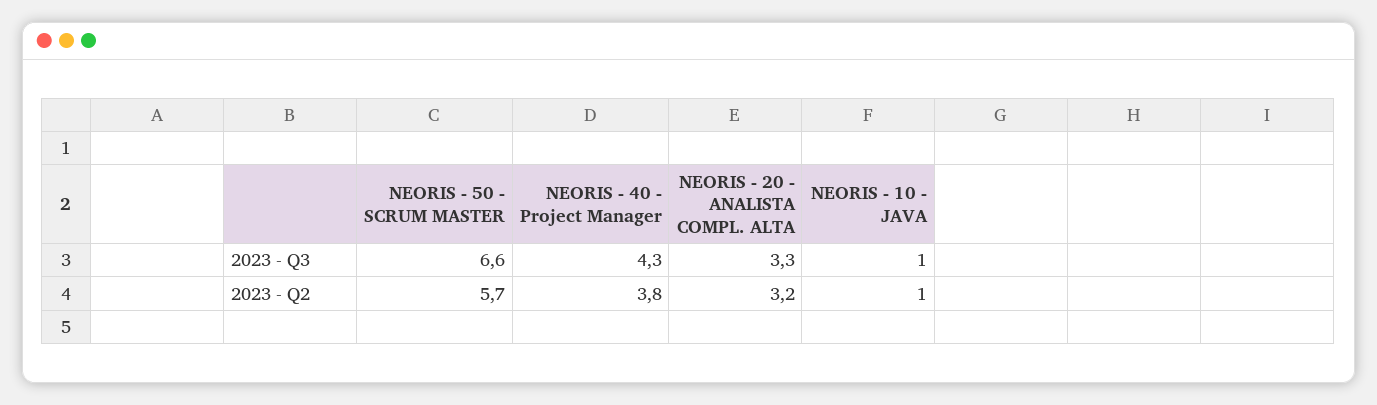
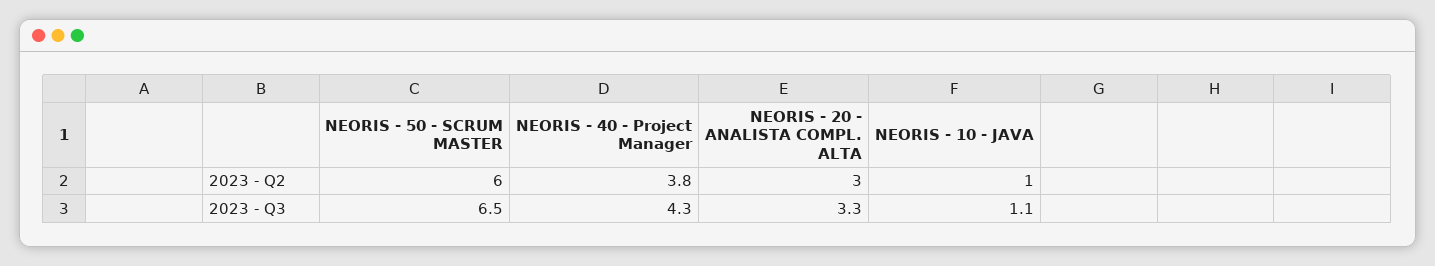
  {
    "NEORIS - 50 - SCRUM MASTER": {
-     "2023 - Q3": 6.6,
+     "2023 - Q3": 6.5,
-     "2023 - Q2": 5.7
+     "2023 - Q2": 6
    },
    "NEORIS - 40 - Project Manager": {
      "2023 - Q3": 4.3,
      "2023 - Q2": 3.8
    },
    "NEORIS - 20 - ANALISTA COMPL. ALTA": {
      "2023 - Q3": 3.3,
-     "2023 - Q2": 3.2
+     "2023 - Q2": 3
    },
    "NEORIS - 10 - JAVA": {
-     "2023 - Q3": 1,
+     "2023 - Q3": 1.1,
      "2023 - Q2": 1
    }
  }

